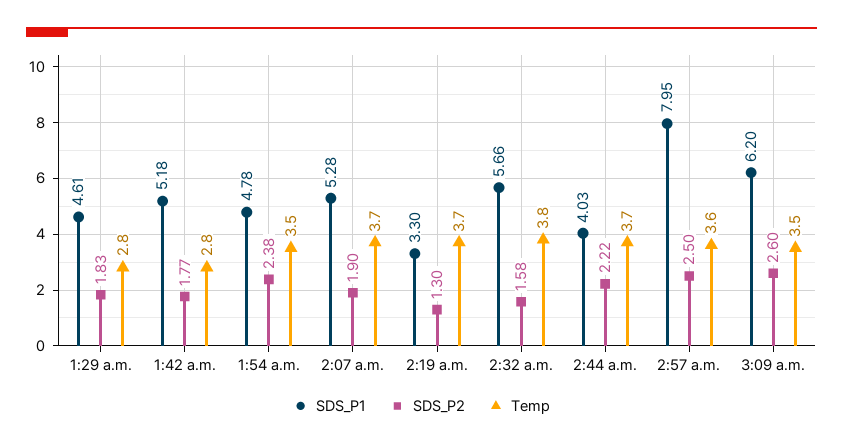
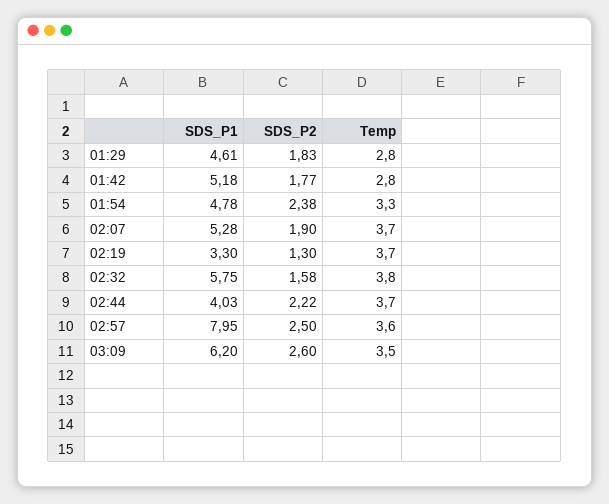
  {
    "SDS_P1": {
      "1:29 a.m.": 4.61,
      "1:42 a.m.": 5.18,
      "1:54 a.m.": 4.78,
      "2:07 a.m.": 5.28,
      "2:19 a.m.": 3.3,
-     "2:32 a.m.": 5.66,
+     "2:32 a.m.": 5.75,
      "2:44 a.m.": 4.03,
      "2:57 a.m.": 7.95,
      "3:09 a.m.": 6.2
    },
    "SDS_P2": {
      "1:29 a.m.": 1.83,
      "1:42 a.m.": 1.77,
      "1:54 a.m.": 2.38,
      "2:07 a.m.": 1.9,
      "2:19 a.m.": 1.3,
      "2:32 a.m.": 1.58,
      "2:44 a.m.": 2.22,
      "2:57 a.m.": 2.5,
      "3:09 a.m.": 2.6
    },
    "Temp": {
      "1:29 a.m.": 2.8,
      "1:42 a.m.": 2.8,
-     "1:54 a.m.": 3.5,
+     "1:54 a.m.": 3.3,
      "2:07 a.m.": 3.7,
      "2:19 a.m.": 3.7,
      "2:32 a.m.": 3.8,
      "2:44 a.m.": 3.7,
      "2:57 a.m.": 3.6,
      "3:09 a.m.": 3.5
    }
  }

